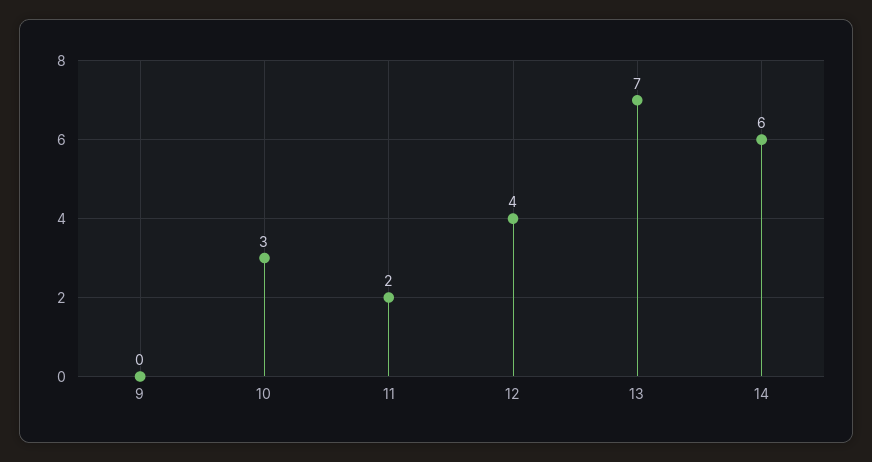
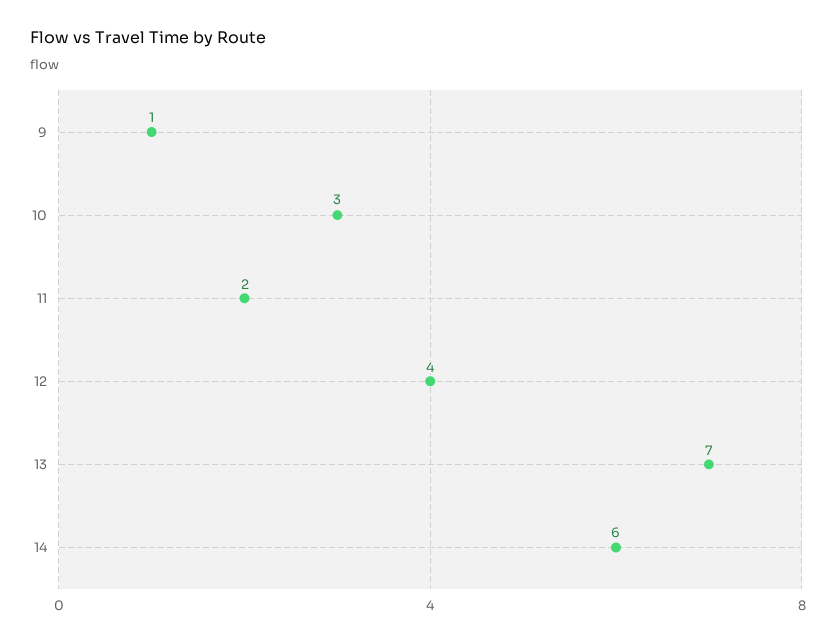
  {
-   "9": 0,
+   "9": 1,
    "10": 3,
    "11": 2,
    "12": 4,
    "13": 7,
    "14": 6
  }

